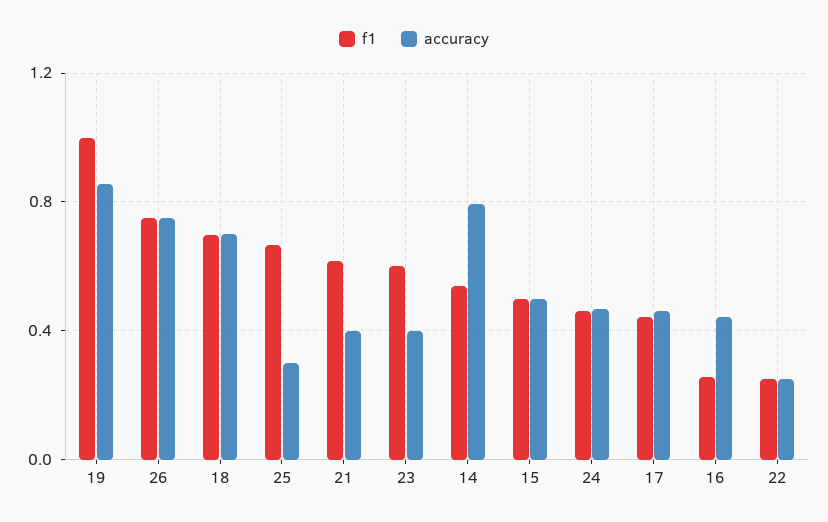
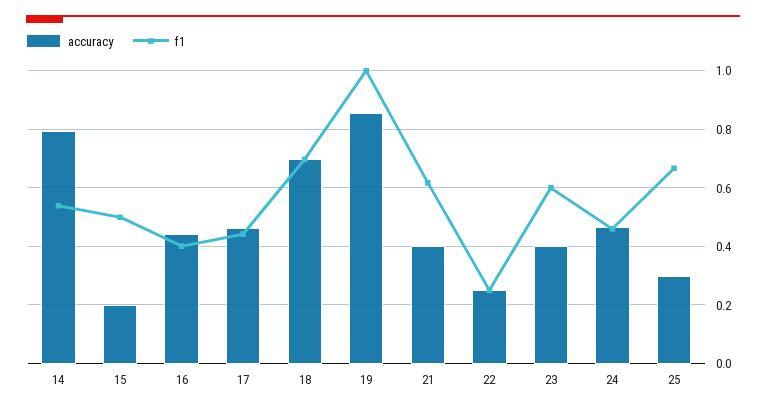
  {
    "f1": {
      "19": 1,
-     "26": 0.75,
      "18": 0.7,
      "25": 0.675,
      "21": 0.625,
      "23": 0.6,
      "14": 0.55,
      "15": 0.5,
      "24": 0.45,
      "17": 0.45,
-     "16": 0.25,
+     "16": 0.4,
      "22": 0.25
    },
    "accuracy": {
      "19": 0.85,
-     "26": 0.75,
      "18": 0.7,
      "25": 0.3,
      "21": 0.4,
      "23": 0.4,
      "14": 0.8,
-     "15": 0.5,
+     "15": 0.2,
      "24": 0.475,
      "17": 0.45,
      "16": 0.45,
      "22": 0.25
    }
  }

